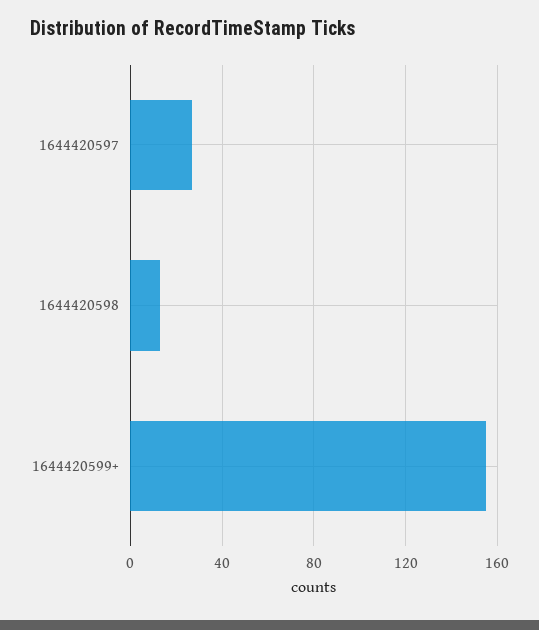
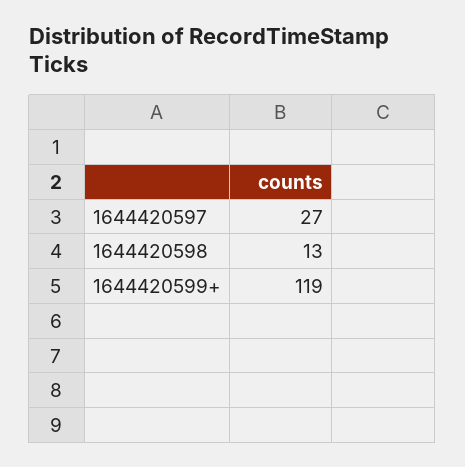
  {
    "1644420597": 27,
    "1644420598": 13,
-   "1644420599+": 155
+   "1644420599+": 119
  }

